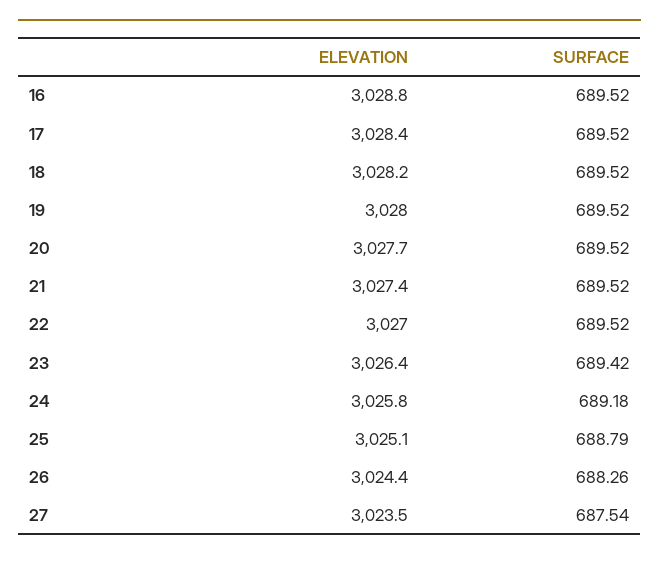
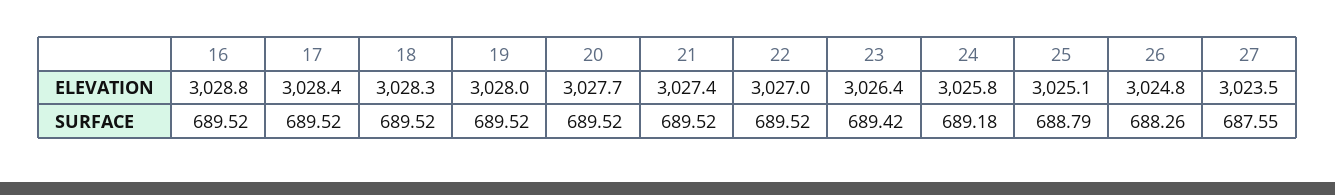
  {
    "ELEVATION": {
      "16": 3028.8,
      "17": 3028.4,
-     "18": 3028.2,
+     "18": 3028.3,
      "19": 3028,
      "20": 3027.7,
      "21": 3027.4,
      "22": 3027,
      "23": 3026.4,
      "24": 3025.8,
      "25": 3025.1,
-     "26": 3024.4,
+     "26": 3024.8,
      "27": 3023.5
    },
    "SURFACE": {
      "16": 689.52,
      "17": 689.52,
      "18": 689.52,
      "19": 689.52,
      "20": 689.52,
      "21": 689.52,
      "22": 689.52,
      "23": 689.42,
      "24": 689.18,
      "25": 688.79,
      "26": 688.26,
-     "27": 687.54
+     "27": 687.55
    }
  }

